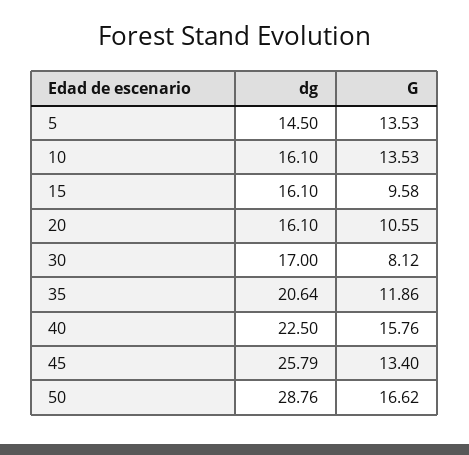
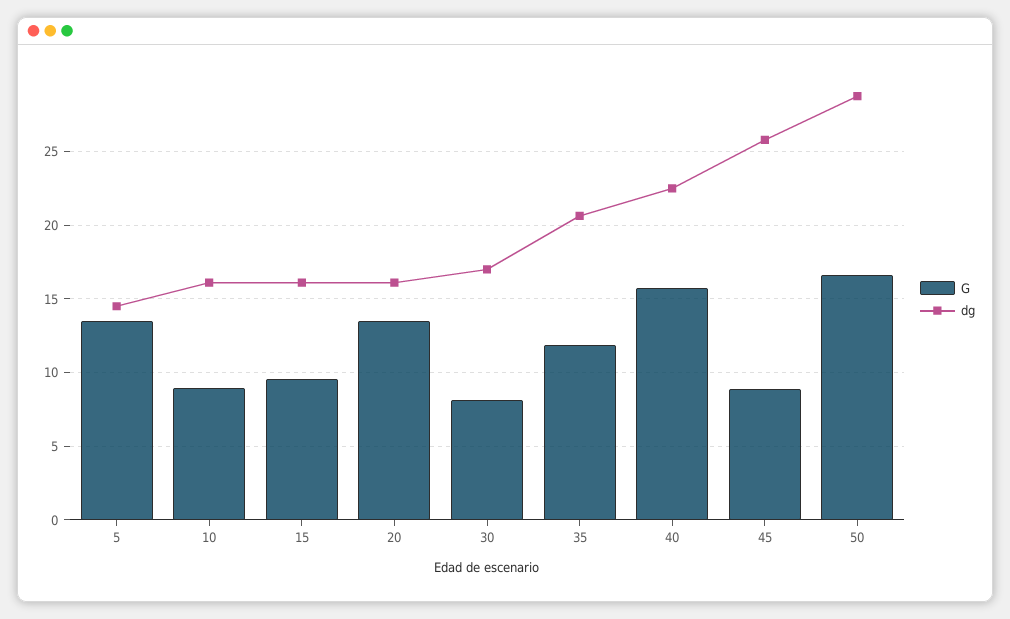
  {
    "dg": {
      "5": 14.5,
      "10": 16.1,
      "15": 16.1,
      "20": 16.1,
      "30": 17,
      "35": 20.64,
      "40": 22.5,
      "45": 25.79,
      "50": 28.76
    },
    "G": {
      "5": 13.53,
-     "10": 13.53,
+     "10": 9,
      "15": 9.58,
-     "20": 10.55,
+     "20": 13.5,
      "30": 8.12,
      "35": 11.86,
      "40": 15.76,
-     "45": 13.4,
+     "45": 9,
      "50": 16.62
    }
  }

